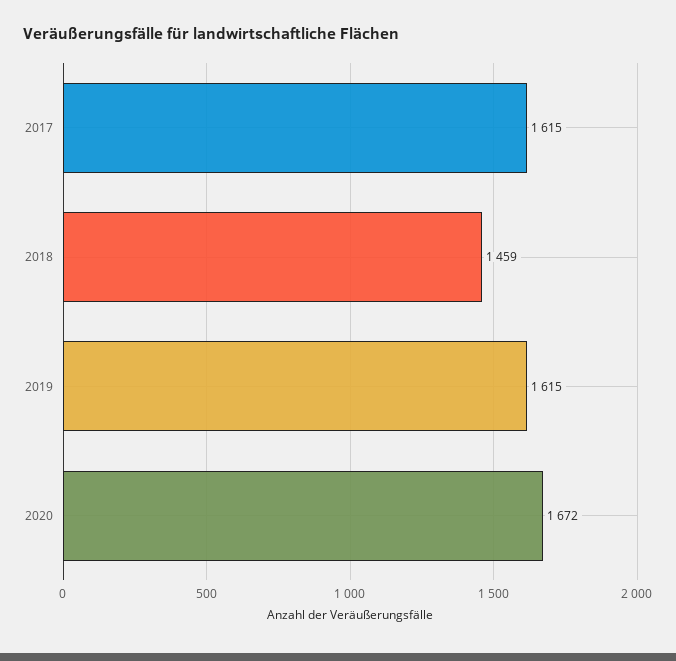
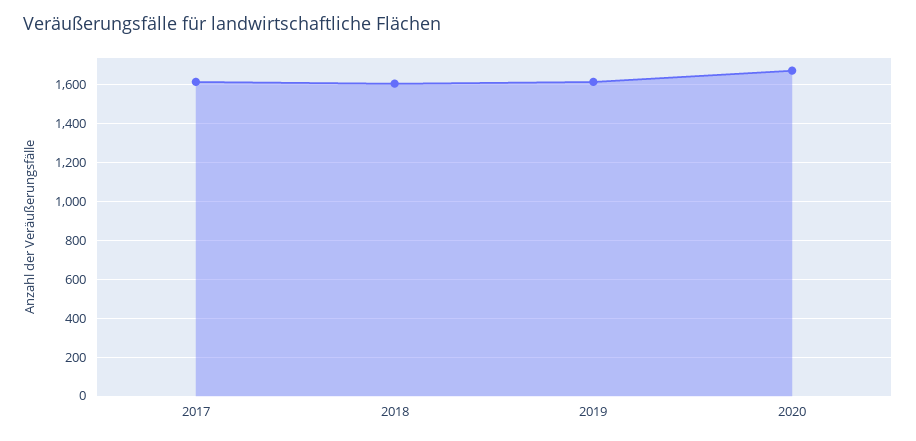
  {
    "2017": 1615,
-   "2018": 1459,
+   "2018": 1600,
    "2019": 1615,
    "2020": 1672
  }

